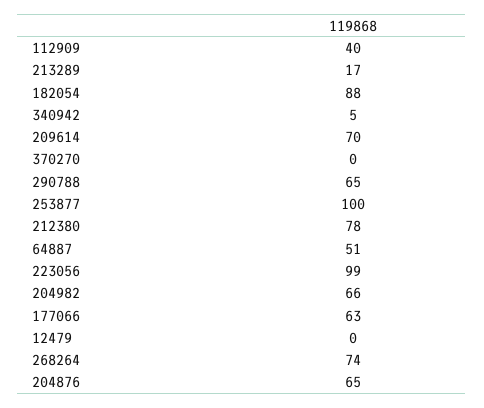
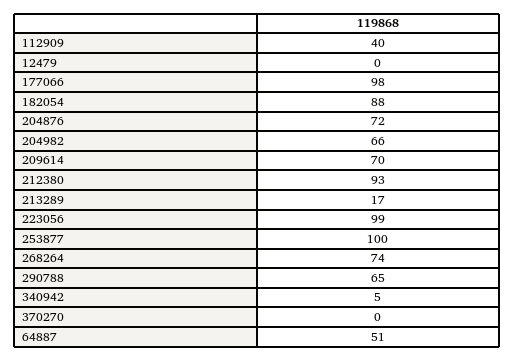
  {
    "112909": 40,
    "213289": 17,
    "182054": 88,
    "340942": 5,
    "209614": 70,
    "370270": 0,
    "290788": 65,
    "253877": 100,
-   "212380": 78,
+   "212380": 93,
    "64887": 51,
    "223056": 99,
    "204982": 66,
-   "177066": 63,
+   "177066": 98,
    "12479": 0,
    "268264": 74,
-   "204876": 65
+   "204876": 72
  }

